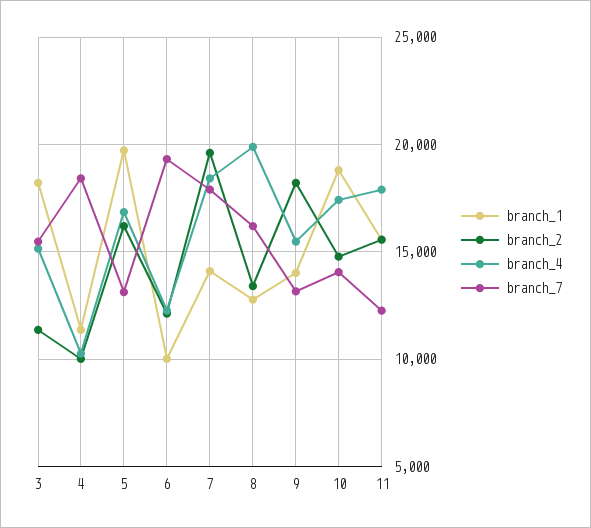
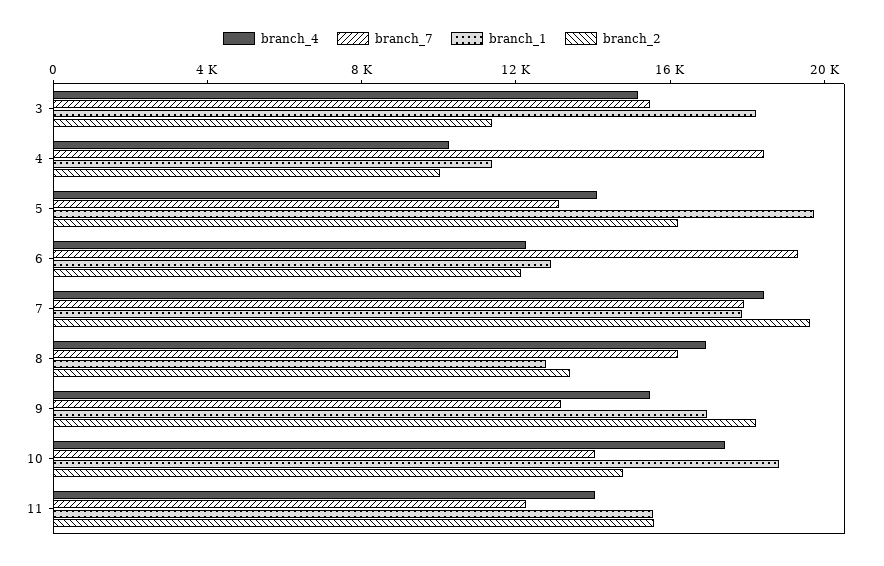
  {
    "branch_1": {
      "3": 18000,
      "4": 11500,
      "5": 19500,
-     "6": 10000,
+     "6": 13000,
-     "7": 14000,
+     "7": 18000,
      "8": 13000,
-     "9": 14000,
+     "9": 17000,
      "10": 19000,
      "11": 15500
    },
    "branch_2": {
      "3": 11500,
      "4": 10000,
      "5": 16000,
      "6": 12000,
      "7": 19500,
      "8": 13500,
      "9": 18000,
      "10": 15000,
      "11": 15500
    },
    "branch_4": {
      "3": 15000,
      "4": 10500,
-     "5": 17000,
+     "5": 14000,
      "6": 12500,
      "7": 18500,
-     "8": 20000,
+     "8": 17000,
      "9": 15500,
      "10": 17500,
-     "11": 18000
+     "11": 14000
    },
    "branch_7": {
      "3": 15500,
      "4": 18500,
      "5": 13000,
      "6": 19500,
      "7": 18000,
      "8": 16000,
      "9": 13000,
      "10": 14000,
      "11": 12500
    }
  }

